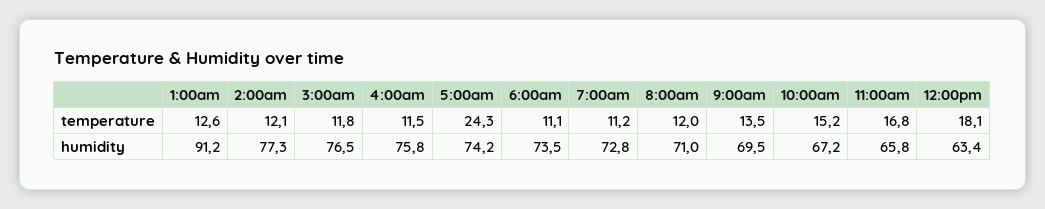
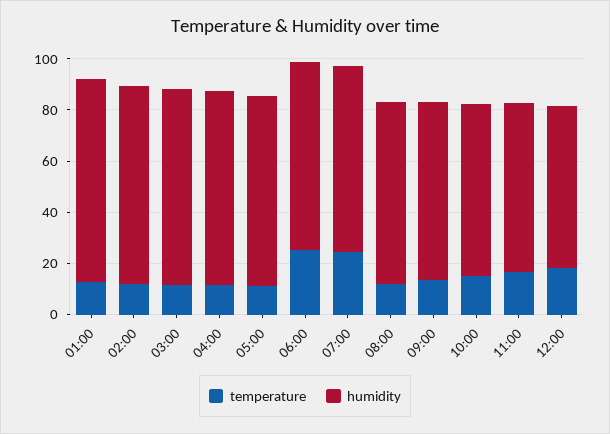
  {
    "temperature": {
      "1:00am": 12.6,
      "2:00am": 12.1,
      "3:00am": 11.8,
      "4:00am": 11.5,
-     "5:00am": 24.3,
+     "5:00am": 10,
-     "6:00am": 11.1,
+     "6:00am": 25,
-     "7:00am": 11.2,
+     "7:00am": 25,
      "8:00am": 12,
      "9:00am": 13.5,
      "10:00am": 15.2,
      "11:00am": 16.8,
      "12:00pm": 18.1
    },
    "humidity": {
-     "1:00am": 91.2,
+     "1:00am": 80,
      "2:00am": 77.3,
      "3:00am": 76.5,
      "4:00am": 75.8,
      "5:00am": 74.2,
      "6:00am": 73.5,
      "7:00am": 72.8,
      "8:00am": 71,
      "9:00am": 69.5,
      "10:00am": 67.2,
      "11:00am": 65.8,
      "12:00pm": 63.4
    }
  }

